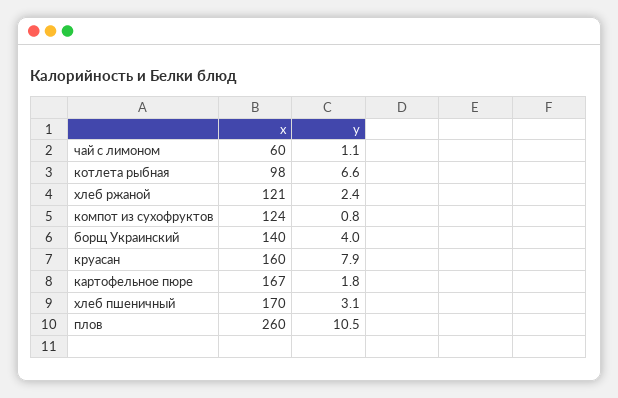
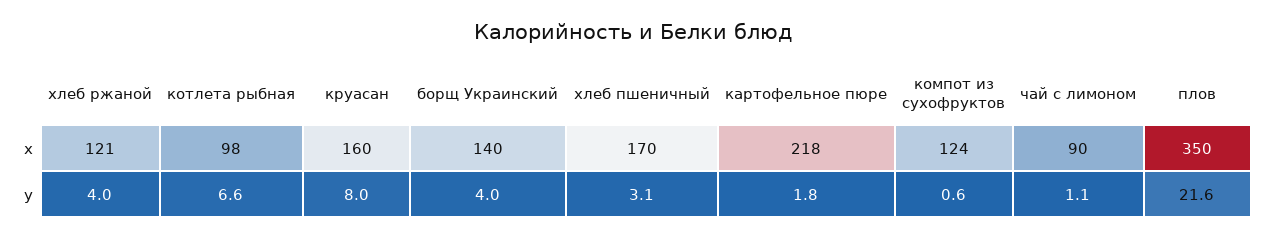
  {
    "x": {
-     "чай с лимоном": 60,
+     "чай с лимоном": 90,
      "котлета рыбная": 98,
      "хлеб ржаной": 121,
      "компот из сухофруктов": 124,
      "борщ Украинский": 140,
      "круасан": 160,
-     "картофельное пюре": 167,
+     "картофельное пюре": 218,
      "хлеб пшеничный": 170,
-     "плов": 260
+     "плов": 350
    },
    "y": {
      "чай с лимоном": 1.1,
      "котлета рыбная": 6.6,
-     "хлеб ржаной": 2.4,
+     "хлеб ржаной": 4,
-     "компот из сухофруктов": 0.8,
+     "компот из сухофруктов": 0.6,
      "борщ Украинский": 4,
-     "круасан": 7.9,
+     "круасан": 8,
      "картофельное пюре": 1.8,
      "хлеб пшеничный": 3.1,
-     "плов": 10.5
+     "плов": 21.6
    }
  }

